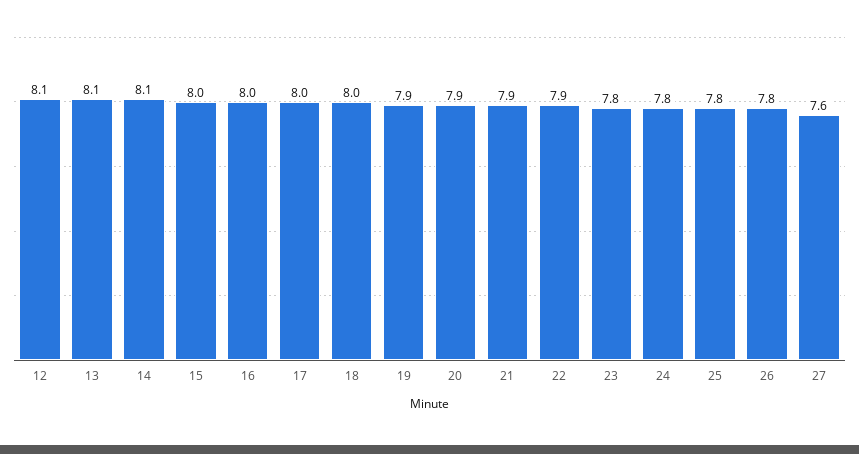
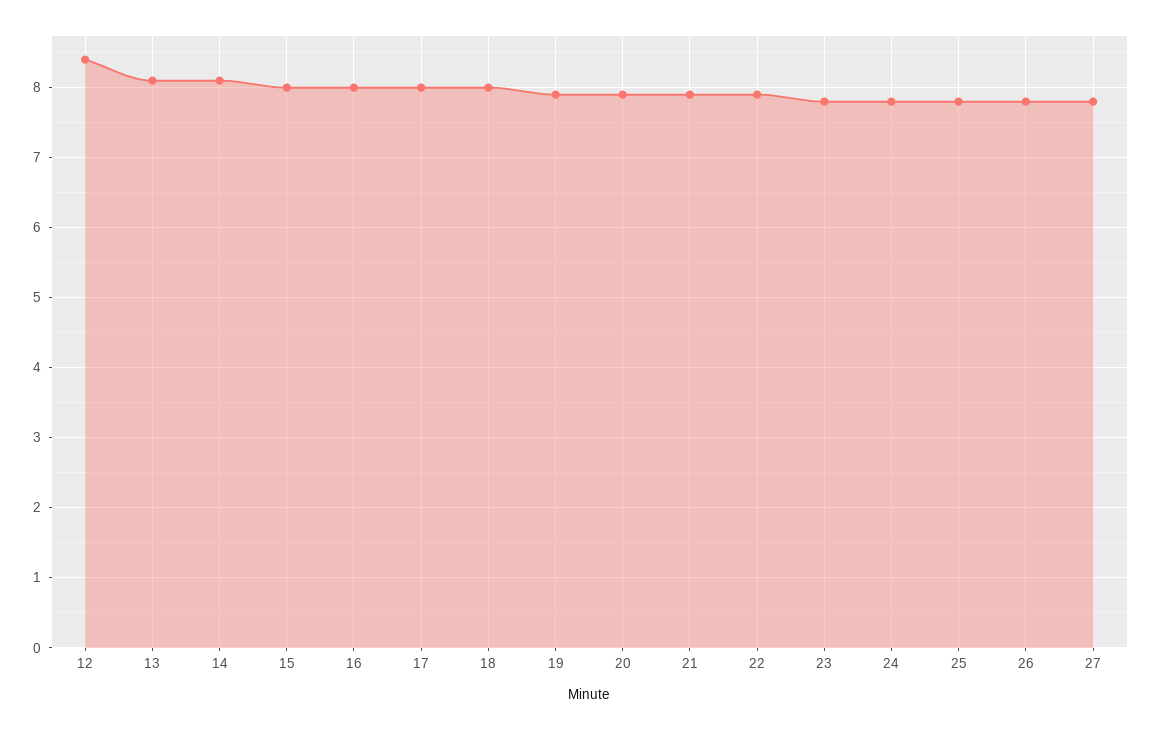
  {
-   "12": 8.1,
+   "12": 8.4,
    "13": 8.1,
    "14": 8.1,
    "15": 8,
    "16": 8,
    "17": 8,
    "18": 8,
    "19": 7.9,
    "20": 7.9,
    "21": 7.9,
    "22": 7.9,
    "23": 7.8,
    "24": 7.8,
    "25": 7.8,
    "26": 7.8,
-   "27": 7.6
+   "27": 7.8
  }

